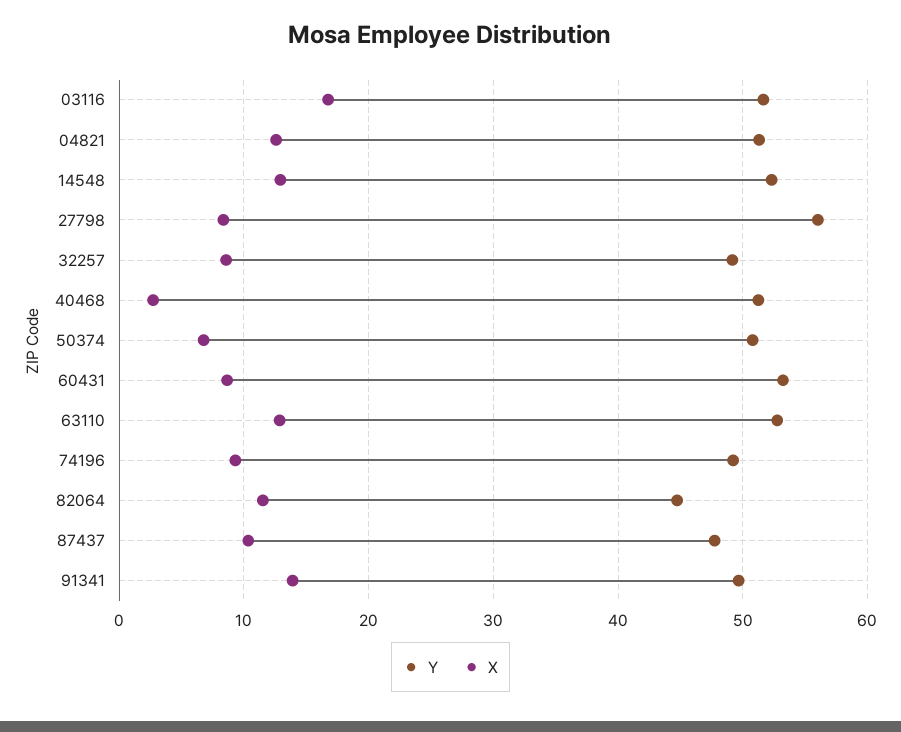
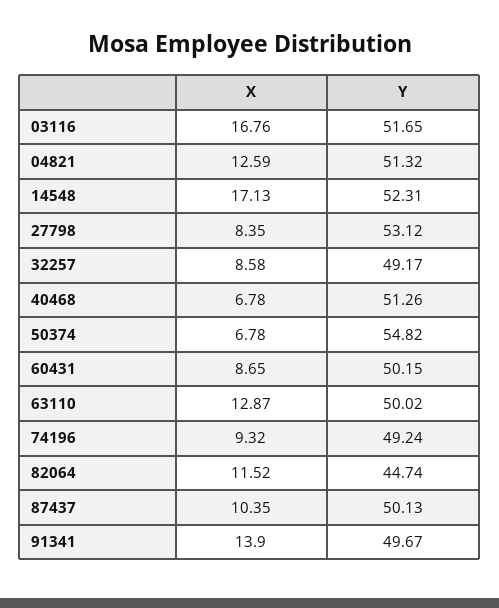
  {
    "Y": {
      "03116": 51.65,
      "04821": 51.32,
      "14548": 52.31,
-     "27798": 56,
+     "27798": 53.12,
      "32257": 49.17,
      "40468": 51.26,
-     "50374": 51,
+     "50374": 54.82,
-     "60431": 53,
+     "60431": 50.15,
-     "63110": 53,
+     "63110": 50.02,
      "74196": 49.24,
      "82064": 44.74,
-     "87437": 48,
+     "87437": 50.13,
      "91341": 49.67
    },
    "X": {
      "03116": 16.76,
      "04821": 12.59,
-     "14548": 13,
+     "14548": 17.13,
      "27798": 8.35,
      "32257": 8.58,
-     "40468": 3,
+     "40468": 6.78,
      "50374": 6.78,
      "60431": 8.65,
      "63110": 12.87,
      "74196": 9.32,
      "82064": 11.52,
      "87437": 10.35,
      "91341": 13.9
    }
  }

